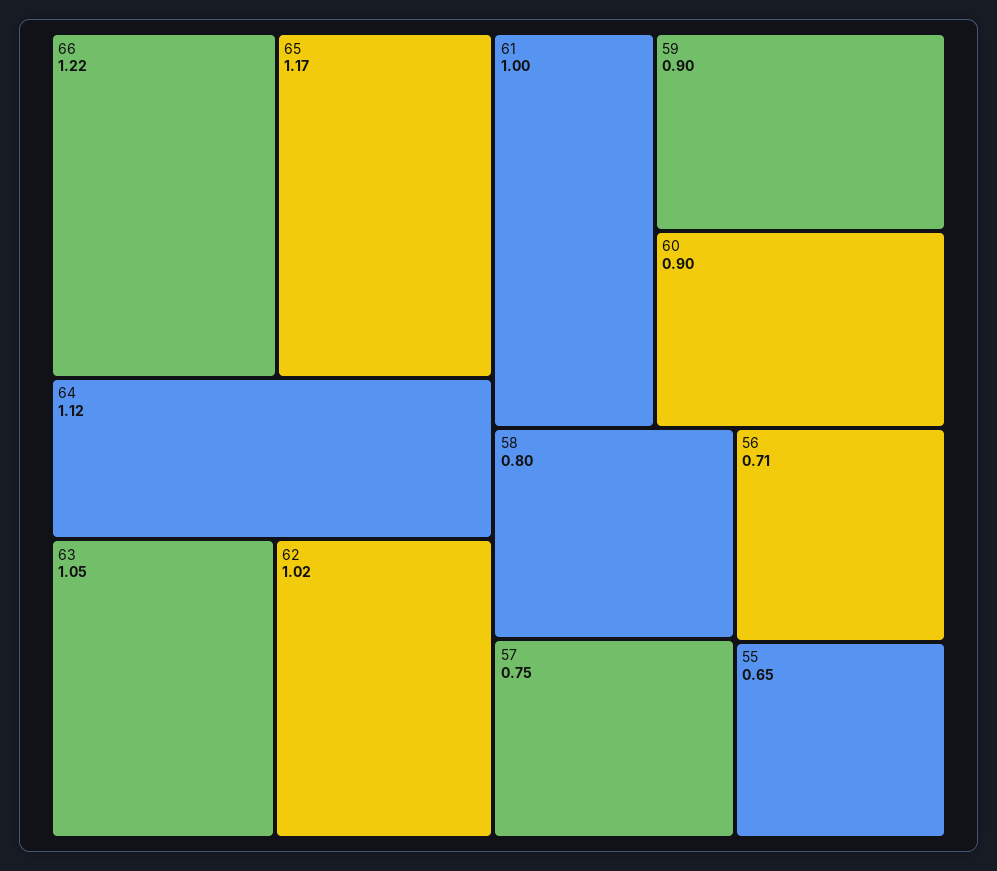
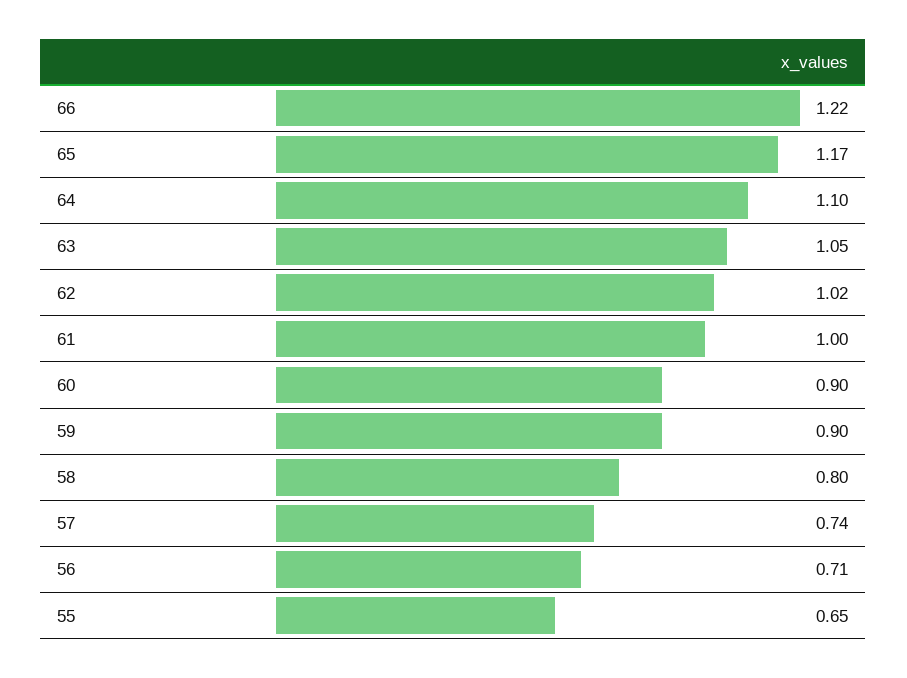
  {
    "66": 1.22,
    "65": 1.17,
-   "64": 1.12,
+   "64": 1.1,
    "63": 1.05,
    "62": 1.02,
    "61": 1,
    "59": 0.9,
    "60": 0.9,
    "58": 0.8,
-   "57": 0.75,
+   "57": 0.74,
    "56": 0.71,
    "55": 0.65
  }

